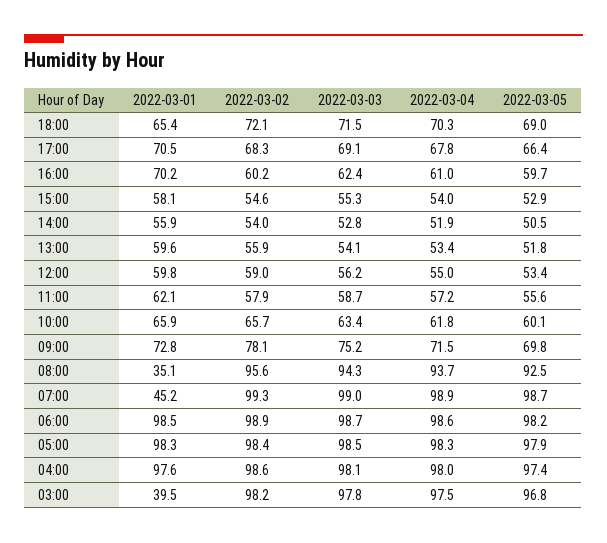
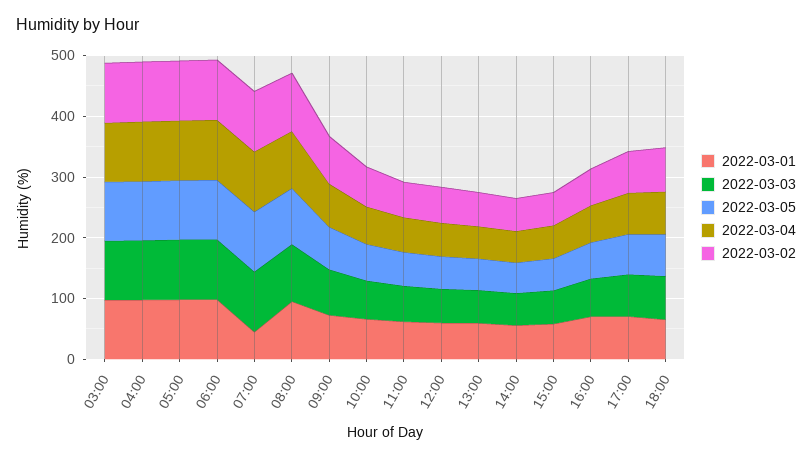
  {
    "2022-03-01": {
      "18:00": 65.4,
      "17:00": 70.5,
      "16:00": 70.2,
      "15:00": 58.1,
      "14:00": 55.9,
      "13:00": 59.6,
      "12:00": 59.8,
      "11:00": 62.1,
      "10:00": 65.9,
      "09:00": 72.8,
-     "08:00": 35.1,
+     "08:00": 100,
      "07:00": 45.2,
      "06:00": 98.5,
      "05:00": 98.3,
      "04:00": 97.6,
-     "03:00": 39.5
+     "03:00": 100
    },
    "2022-03-02": {
      "18:00": 72.1,
      "17:00": 68.3,
      "16:00": 60.2,
      "15:00": 54.6,
      "14:00": 54,
      "13:00": 55.9,
      "12:00": 59,
      "11:00": 57.9,
      "10:00": 65.7,
      "09:00": 78.1,
      "08:00": 95.6,
      "07:00": 99.3,
      "06:00": 98.9,
      "05:00": 98.4,
      "04:00": 98.6,
      "03:00": 98.2
    },
    "2022-03-03": {
      "18:00": 71.5,
      "17:00": 69.1,
      "16:00": 62.4,
      "15:00": 55.3,
      "14:00": 52.8,
      "13:00": 54.1,
      "12:00": 56.2,
      "11:00": 58.7,
      "10:00": 63.4,
      "09:00": 75.2,
      "08:00": 94.3,
      "07:00": 99,
      "06:00": 98.7,
      "05:00": 98.5,
      "04:00": 98.1,
      "03:00": 97.8
    },
    "2022-03-04": {
      "18:00": 70.3,
      "17:00": 67.8,
      "16:00": 61,
      "15:00": 54,
      "14:00": 51.9,
      "13:00": 53.4,
      "12:00": 55,
      "11:00": 57.2,
      "10:00": 61.8,
      "09:00": 71.5,
      "08:00": 93.7,
      "07:00": 98.9,
      "06:00": 98.6,
      "05:00": 98.3,
      "04:00": 98,
      "03:00": 97.5
    },
    "2022-03-05": {
      "18:00": 69,
      "17:00": 66.4,
      "16:00": 59.7,
      "15:00": 52.9,
      "14:00": 50.5,
      "13:00": 51.8,
      "12:00": 53.4,
      "11:00": 55.6,
      "10:00": 60.1,
      "09:00": 69.8,
      "08:00": 92.5,
      "07:00": 98.7,
      "06:00": 98.2,
      "05:00": 97.9,
      "04:00": 97.4,
      "03:00": 96.8
    }
  }

